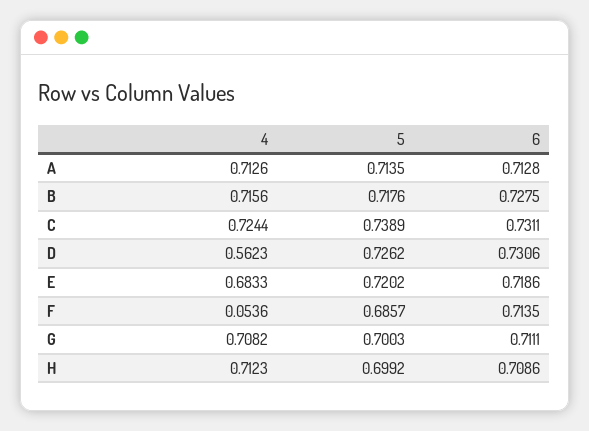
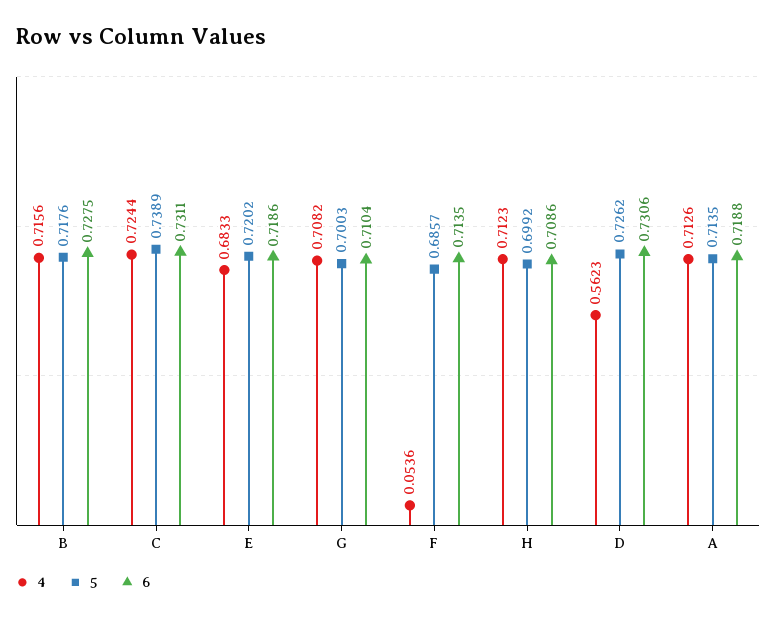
  {
    "4": {
      "A": 0.7126,
      "B": 0.7156,
      "C": 0.7244,
      "D": 0.5623,
      "E": 0.6833,
      "F": 0.0536,
      "G": 0.7082,
      "H": 0.7123
    },
    "5": {
      "A": 0.7135,
      "B": 0.7176,
      "C": 0.7389,
      "D": 0.7262,
      "E": 0.7202,
      "F": 0.6857,
      "G": 0.7003,
      "H": 0.6992
    },
    "6": {
-     "A": 0.7128,
+     "A": 0.7188,
      "B": 0.7275,
      "C": 0.7311,
      "D": 0.7306,
      "E": 0.7186,
      "F": 0.7135,
-     "G": 0.7111,
+     "G": 0.7104,
      "H": 0.7086
    }
  }

